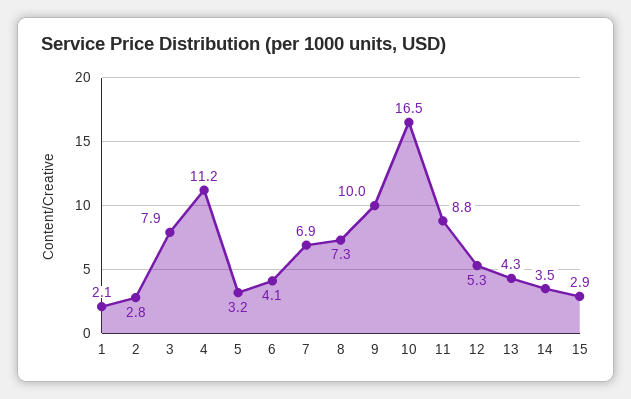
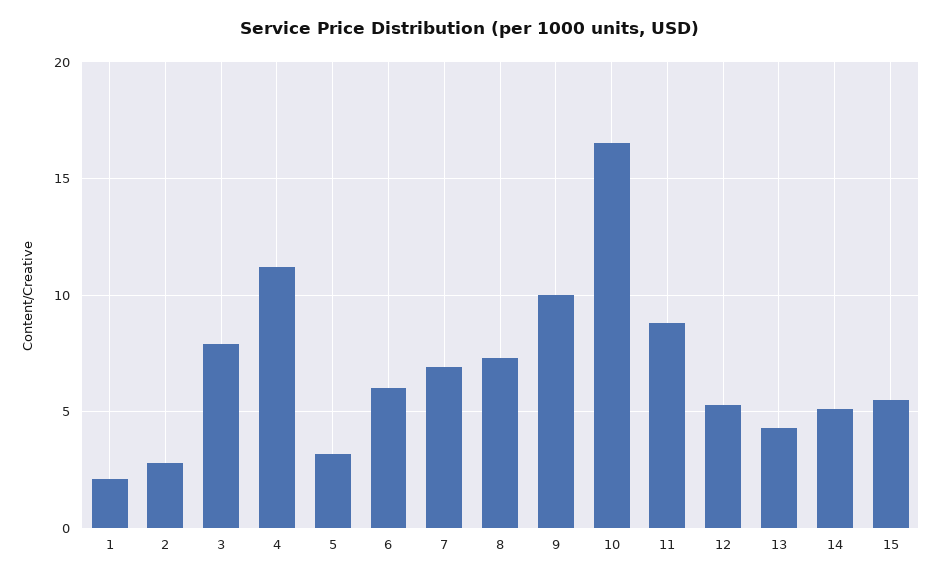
  {
    "1": 2.1,
    "2": 2.8,
    "3": 7.9,
    "4": 11.2,
    "5": 3.2,
-   "6": 4.1,
+   "6": 6,
    "7": 6.9,
    "8": 7.3,
    "9": 10,
    "10": 16.5,
    "11": 8.8,
    "12": 5.3,
    "13": 4.3,
-   "14": 3.5,
+   "14": 5,
-   "15": 2.9
+   "15": 5.5
  }

